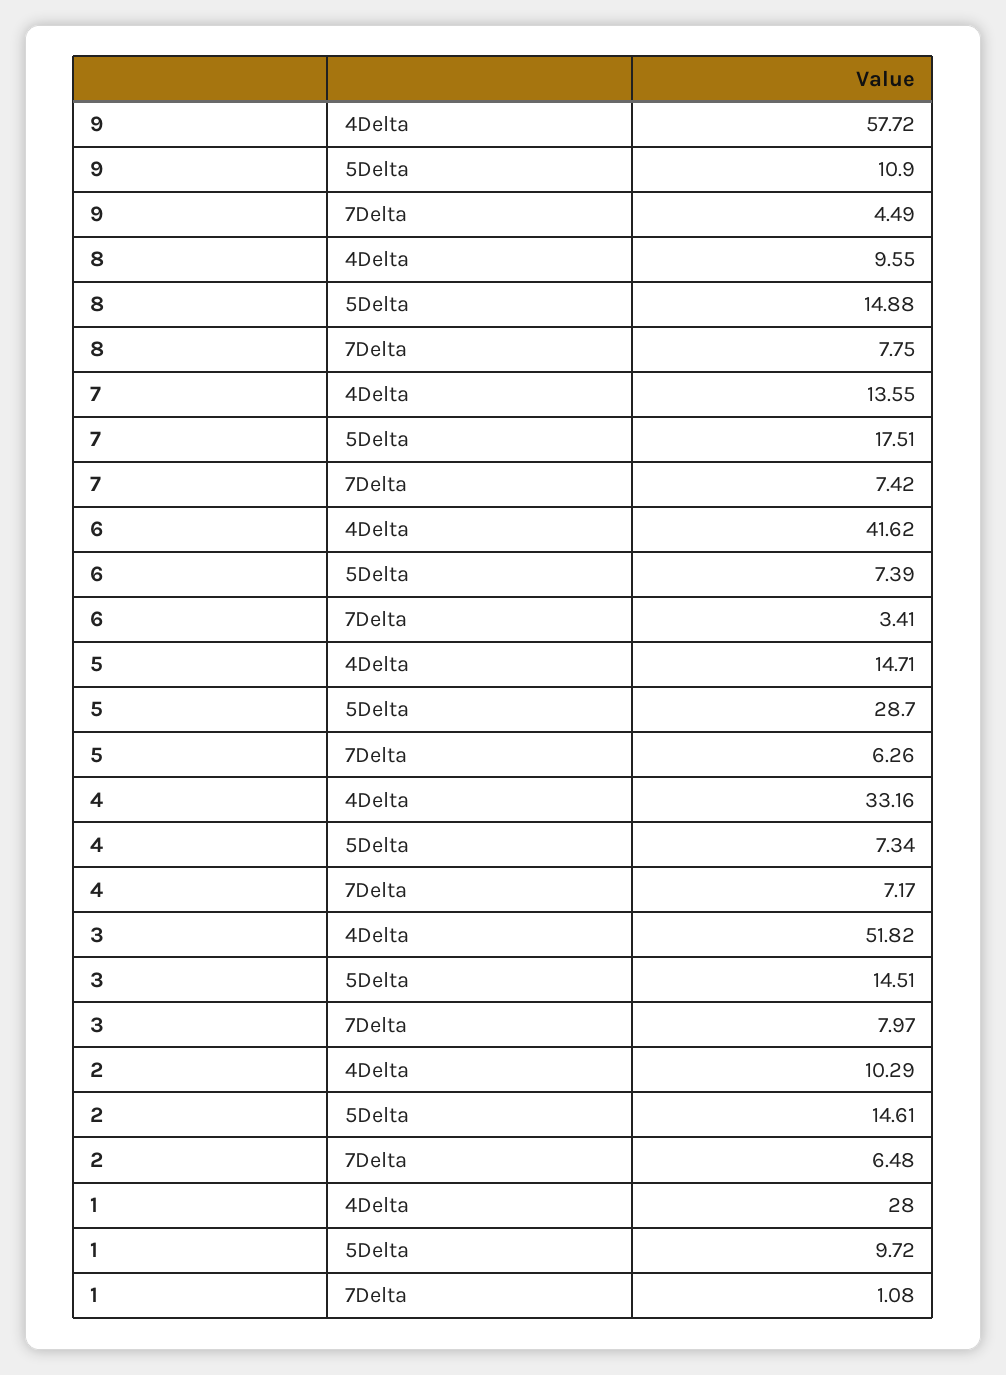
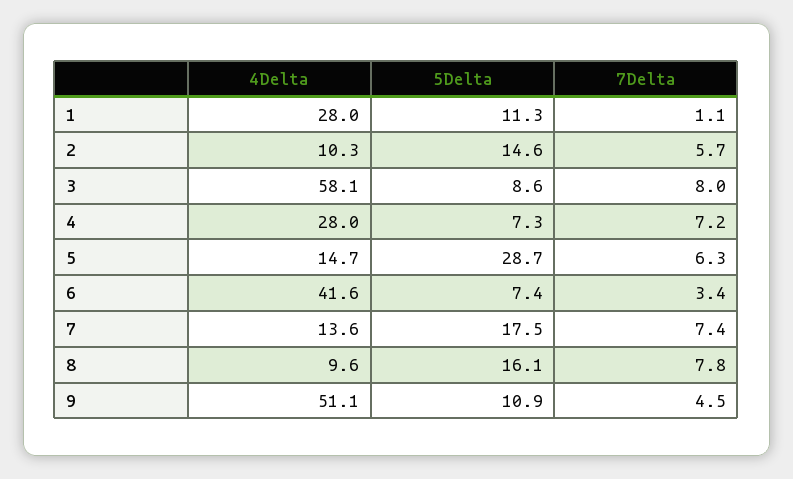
  {
    "9": {
-     "4Delta": 57.72,
+     "4Delta": 51.1,
      "5Delta": 10.9,
      "7Delta": 4.49
    },
    "8": {
      "4Delta": 9.55,
-     "5Delta": 14.88,
+     "5Delta": 16.1,
      "7Delta": 7.75
    },
    "7": {
      "4Delta": 13.55,
      "5Delta": 17.51,
      "7Delta": 7.42
    },
    "6": {
      "4Delta": 41.62,
      "5Delta": 7.39,
      "7Delta": 3.41
    },
    "5": {
      "4Delta": 14.71,
      "5Delta": 28.7,
      "7Delta": 6.26
    },
    "4": {
-     "4Delta": 33.16,
+     "4Delta": 28,
      "5Delta": 7.34,
      "7Delta": 7.17
    },
    "3": {
-     "4Delta": 51.82,
+     "4Delta": 58.1,
-     "5Delta": 14.51,
+     "5Delta": 8.6,
      "7Delta": 7.97
    },
    "2": {
      "4Delta": 10.29,
      "5Delta": 14.61,
-     "7Delta": 6.48
+     "7Delta": 5.7
    },
    "1": {
      "4Delta": 28,
-     "5Delta": 9.72,
+     "5Delta": 11.3,
      "7Delta": 1.08
    }
  }

